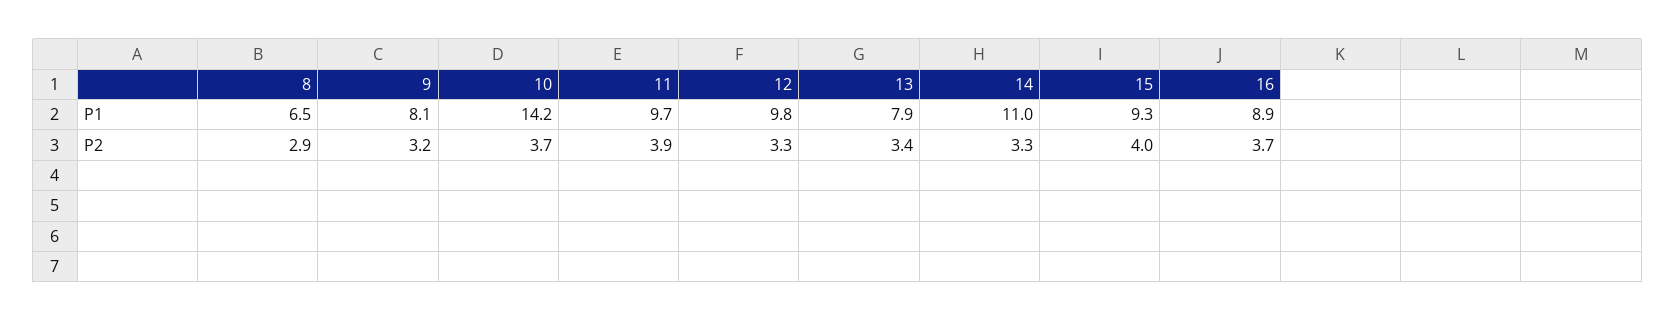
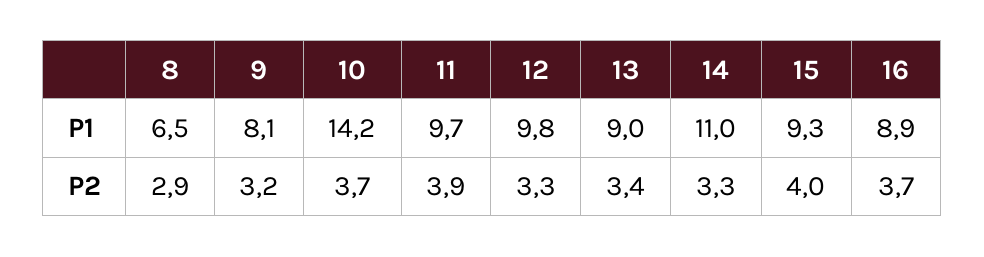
  {
    "8": {
      "P1": 6.5,
      "P2": 2.9
    },
    "9": {
      "P1": 8.1,
      "P2": 3.2
    },
    "10": {
      "P1": 14.2,
      "P2": 3.7
    },
    "11": {
      "P1": 9.7,
      "P2": 3.9
    },
    "12": {
      "P1": 9.8,
      "P2": 3.3
    },
    "13": {
-     "P1": 7.9,
+     "P1": 9,
      "P2": 3.4
    },
    "14": {
      "P1": 11,
      "P2": 3.3
    },
    "15": {
      "P1": 9.3,
      "P2": 4
    },
    "16": {
      "P1": 8.9,
      "P2": 3.7
    }
  }

